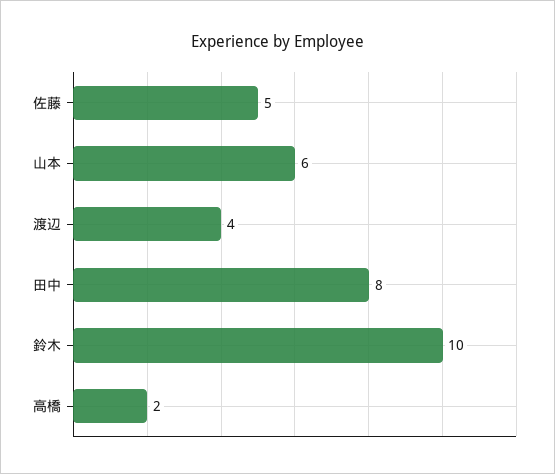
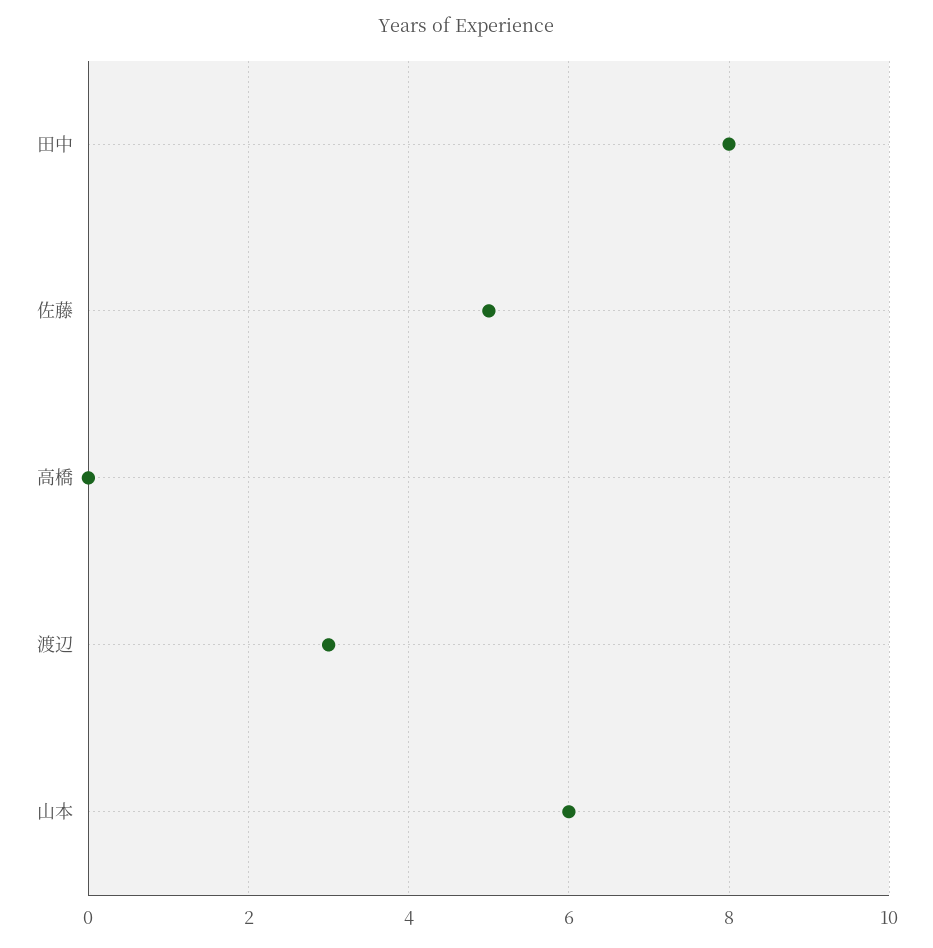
  {
    "佐藤": 5,
    "山本": 6,
-   "渡辺": 4,
+   "渡辺": 3,
    "田中": 8,
-   "鈴木": 10,
-   "高橋": 2
+   "高橋": 0
  }

